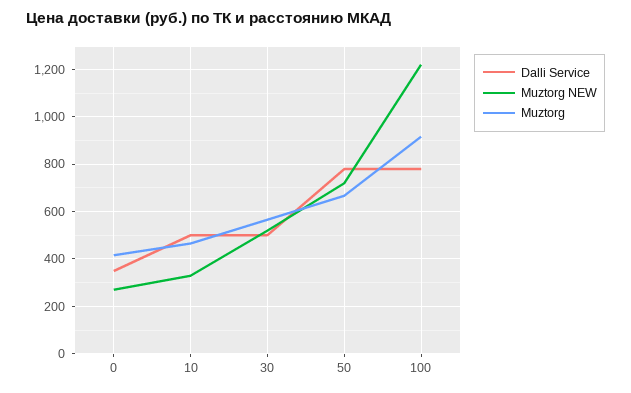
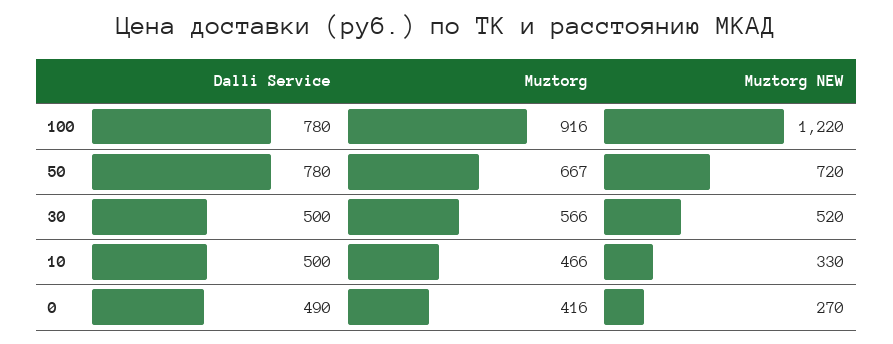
  {
    "Dalli Service": {
-     "0": 350,
+     "0": 490,
      "10": 500,
      "30": 500,
      "50": 780,
      "100": 780
    },
    "Muztorg NEW": {
      "0": 270,
      "10": 330,
      "30": 520,
      "50": 720,
      "100": 1220
    },
    "Muztorg": {
      "0": 416,
      "10": 466,
      "30": 566,
      "50": 667,
      "100": 916
    }
  }

